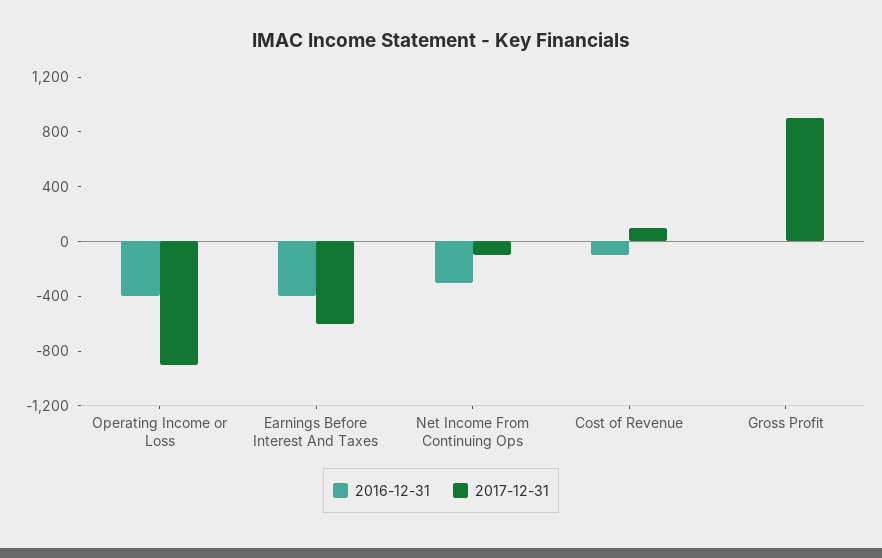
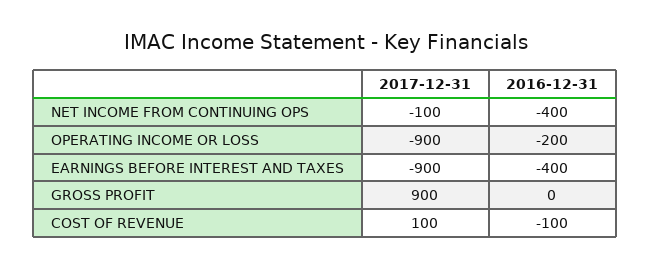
  {
    "2016-12-31": {
-     "Operating Income or Loss": -400,
+     "Operating Income or Loss": -200,
      "Earnings Before Interest And Taxes": -400,
-     "Net Income From Continuing Ops": -300,
+     "Net Income From Continuing Ops": -400,
      "Cost of Revenue": -100,
      "Gross Profit": 0
    },
    "2017-12-31": {
      "Operating Income or Loss": -900,
-     "Earnings Before Interest And Taxes": -600,
+     "Earnings Before Interest And Taxes": -900,
      "Net Income From Continuing Ops": -100,
      "Cost of Revenue": 100,
      "Gross Profit": 900
    }
  }

